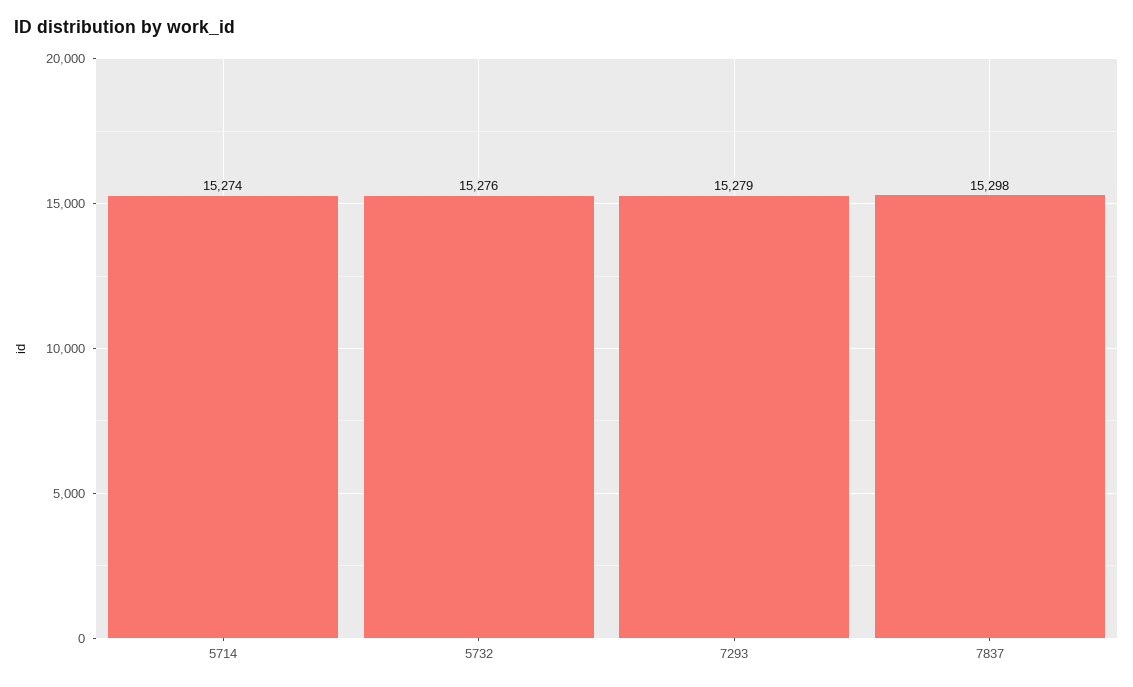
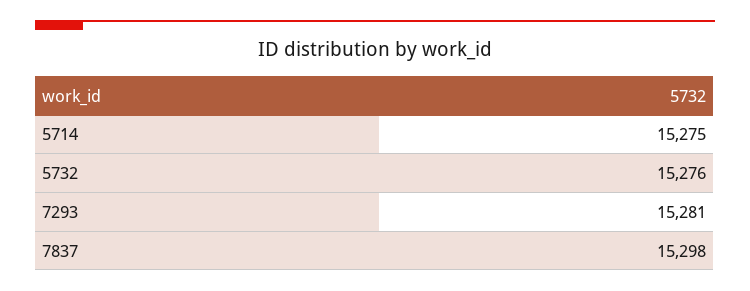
  {
-   "5714": 15274,
+   "5714": 15275,
    "5732": 15276,
-   "7293": 15279,
+   "7293": 15281,
    "7837": 15298
  }

